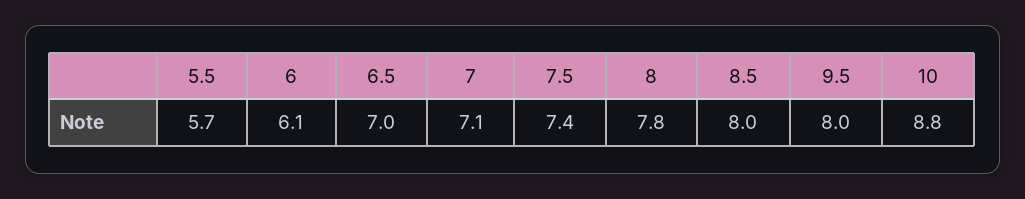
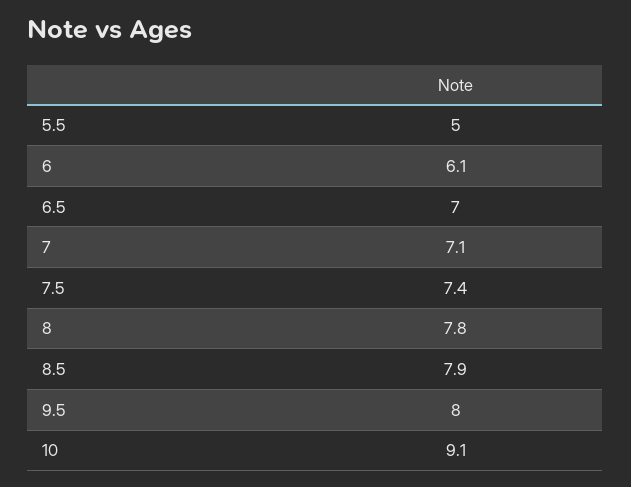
  {
-   "5.5": 5.7,
+   "5.5": 5,
    "6": 6.1,
    "6.5": 7,
    "7": 7.1,
    "7.5": 7.4,
    "8": 7.8,
-   "8.5": 8,
+   "8.5": 7.9,
    "9.5": 8,
-   "10": 8.8
+   "10": 9.1
  }

